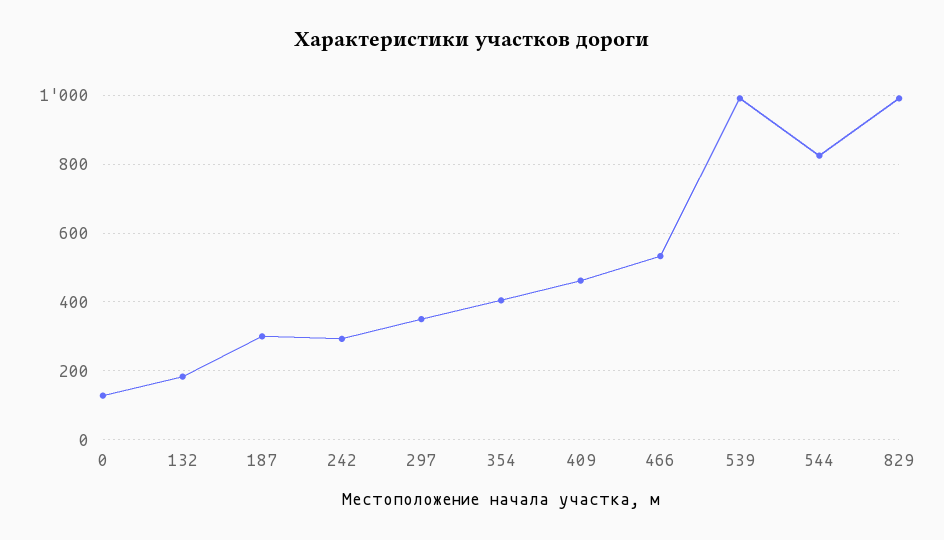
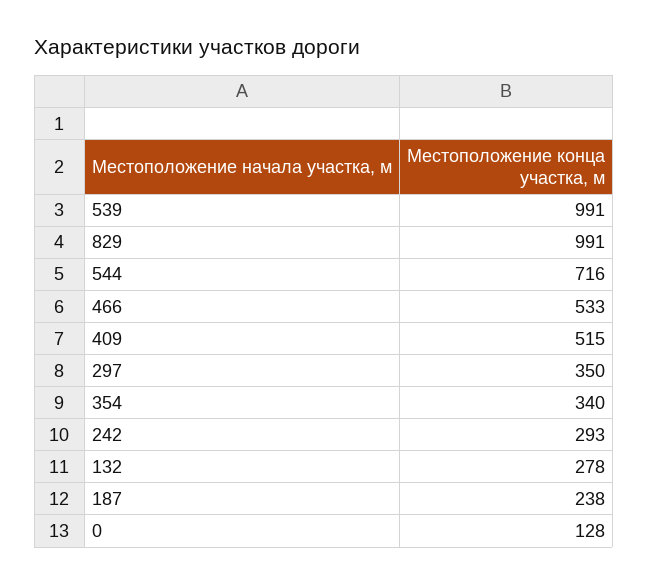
  {
    "0": 128,
-   "132": 180,
+   "132": 278,
-   "187": 300,
+   "187": 238,
    "242": 293,
    "297": 350,
-   "354": 400,
+   "354": 340,
-   "409": 460,
+   "409": 515,
    "466": 533,
    "539": 991,
-   "544": 820,
+   "544": 716,
    "829": 991
  }

